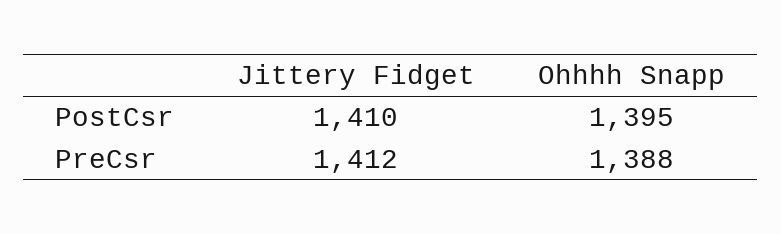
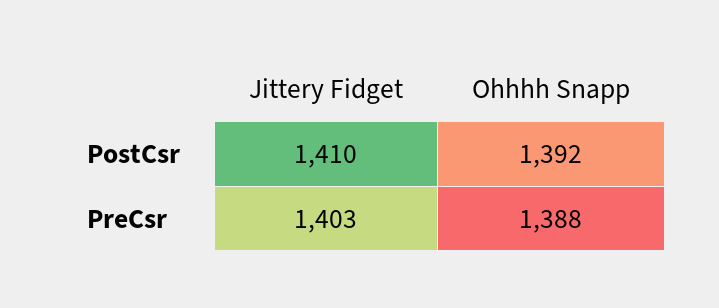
  {
    "Jittery Fidget": {
      "PostCsr": 1410,
-     "PreCsr": 1412
+     "PreCsr": 1403
    },
    "Ohhhh Snapp": {
-     "PostCsr": 1395,
+     "PostCsr": 1392,
      "PreCsr": 1388
    }
  }

